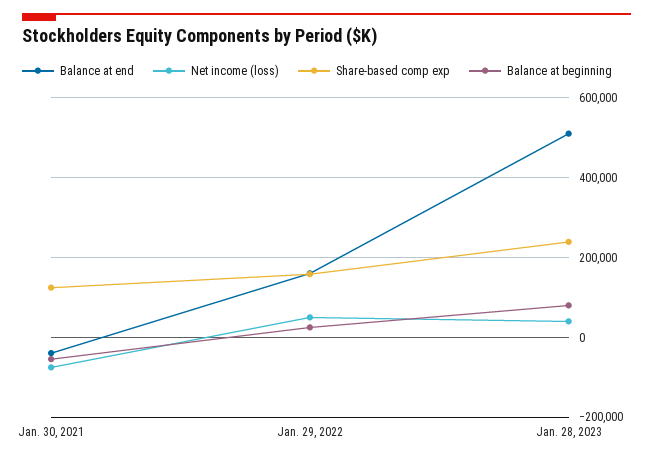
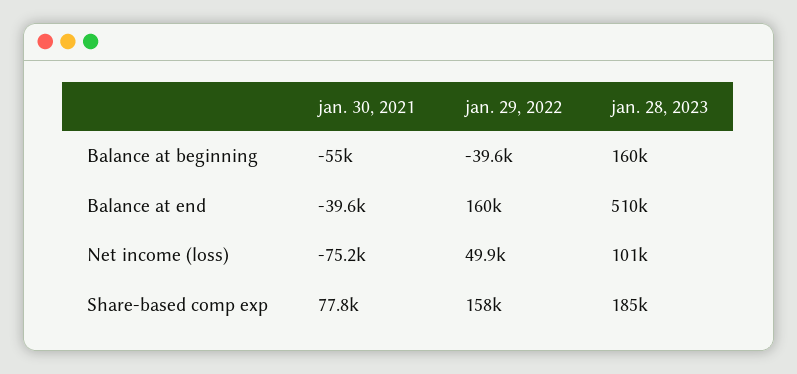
  {
    "Balance at end": {
      "Jan. 30, 2021": -39600,
      "Jan. 29, 2022": 160000,
      "Jan. 28, 2023": 510000
    },
    "Net income (loss)": {
      "Jan. 30, 2021": -75200,
      "Jan. 29, 2022": 49900,
-     "Jan. 28, 2023": 40000
+     "Jan. 28, 2023": 101000
    },
    "Share-based comp exp": {
-     "Jan. 30, 2021": 120000,
+     "Jan. 30, 2021": 77800,
      "Jan. 29, 2022": 158000,
-     "Jan. 28, 2023": 240000
+     "Jan. 28, 2023": 185000
    },
    "Balance at beginning": {
      "Jan. 30, 2021": -55000,
-     "Jan. 29, 2022": 20000,
+     "Jan. 29, 2022": -39600,
-     "Jan. 28, 2023": 80000
+     "Jan. 28, 2023": 160000
    }
  }

